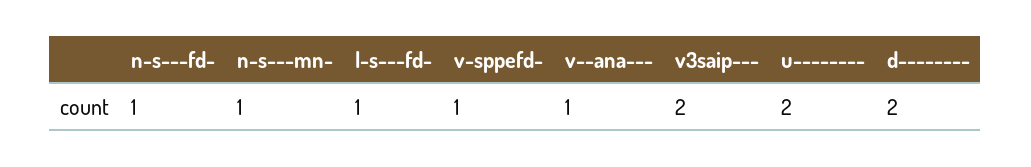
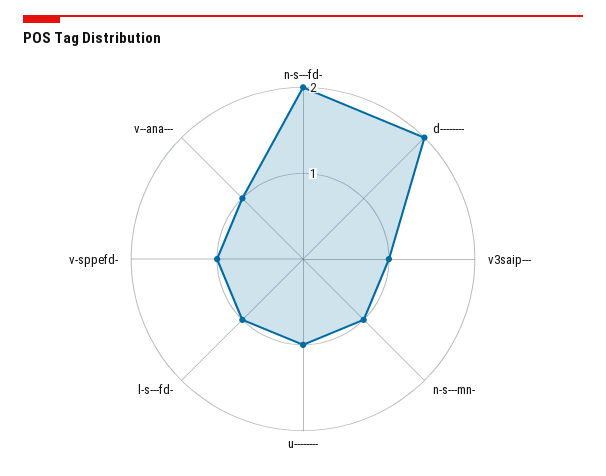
  {
-   "n-s---fd-": 1,
+   "n-s---fd-": 2,
    "n-s---mn-": 1,
    "l-s---fd-": 1,
    "v-sppefd-": 1,
    "v--ana---": 1,
-   "v3saip---": 2,
+   "v3saip---": 1,
-   "u--------": 2,
+   "u--------": 1,
    "d--------": 2
  }

